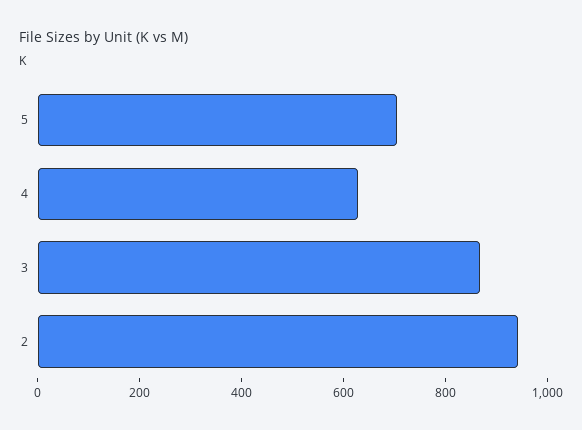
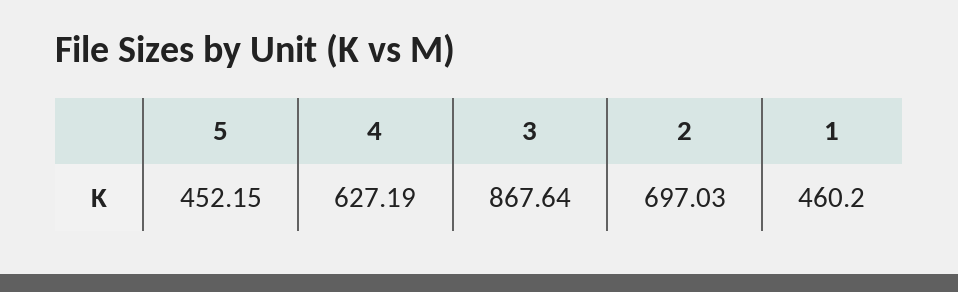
  {
-   "5": 700,
+   "5": 452.15,
    "4": 627.19,
    "3": 867.64,
-   "2": 950
+   "2": 697.03,
+   "1": 460.2
  }

